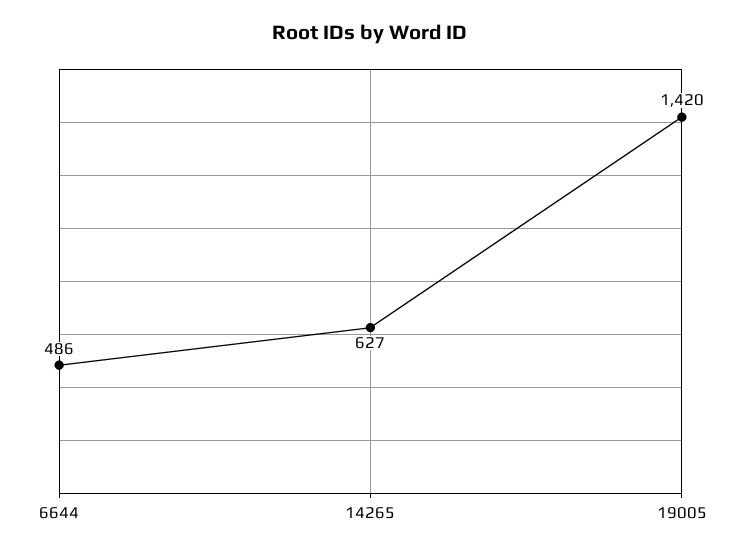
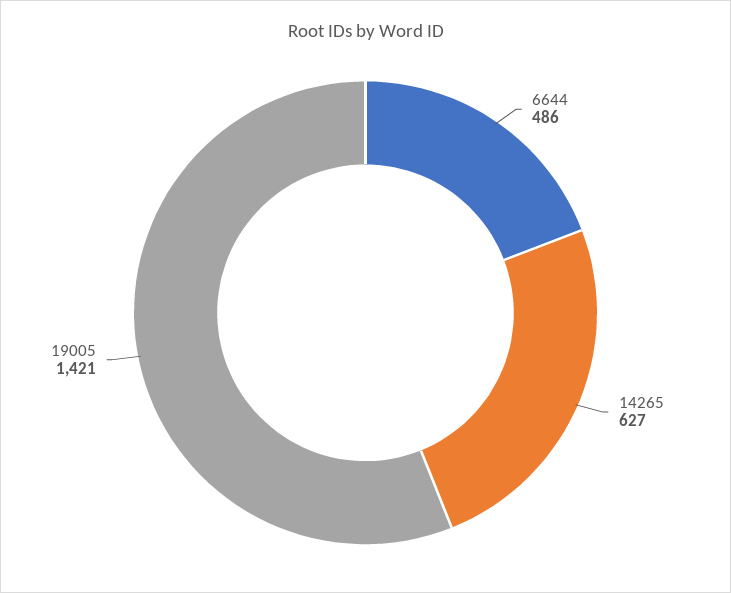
  {
    "6644": 486,
    "14265": 627,
-   "19005": 1420
+   "19005": 1421
  }

